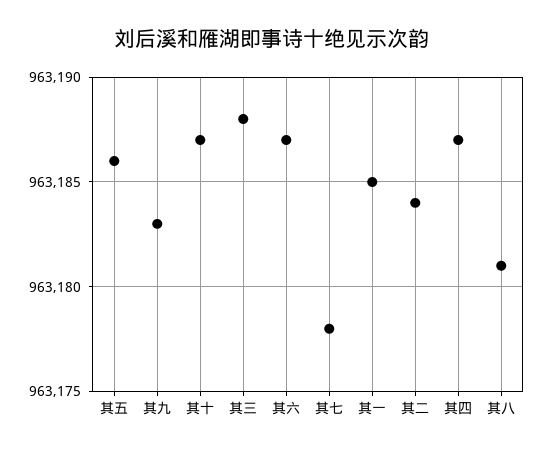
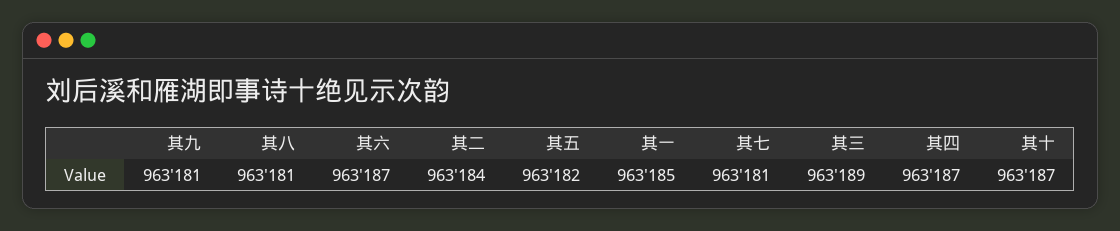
  {
-   "其五": 963186,
+   "其五": 963182,
-   "其九": 963183,
+   "其九": 963181,
    "其十": 963187,
-   "其三": 963188,
+   "其三": 963189,
    "其六": 963187,
-   "其七": 963178,
+   "其七": 963181,
    "其一": 963185,
    "其二": 963184,
    "其四": 963187,
    "其八": 963181
  }

